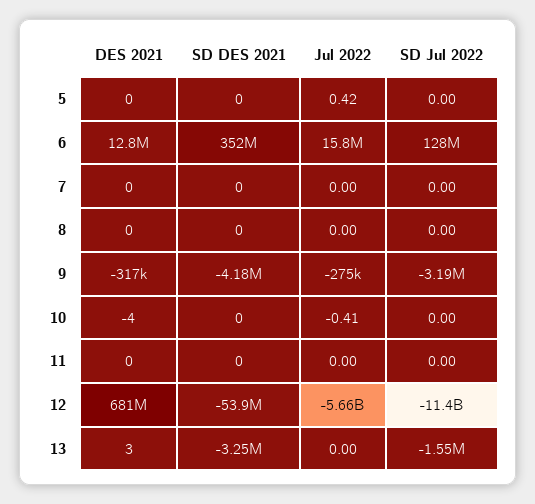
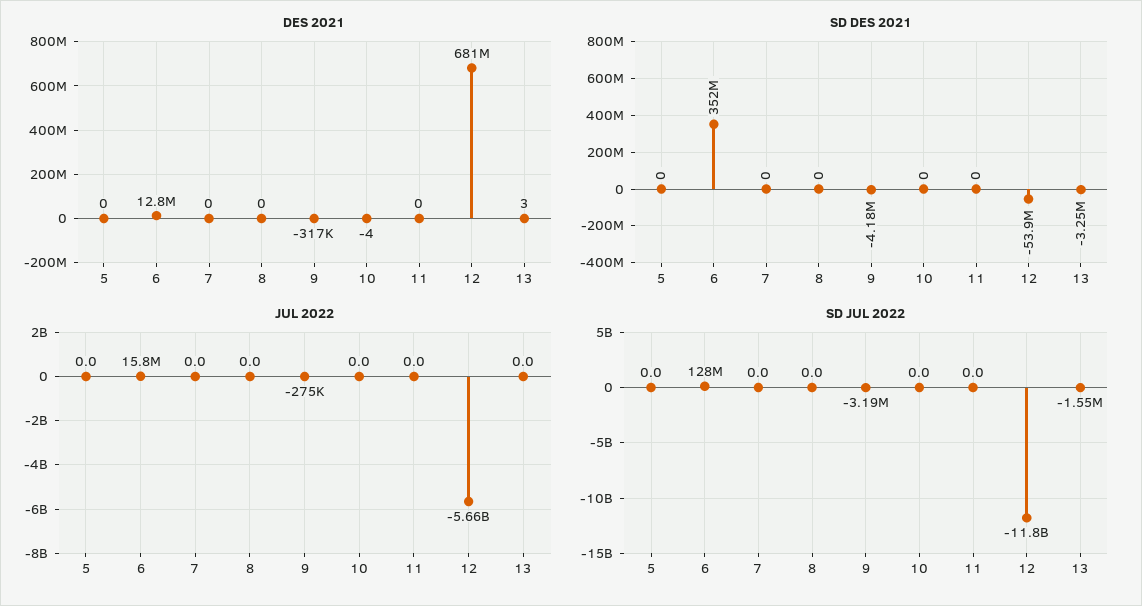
  {
    "DES 2021": {
      "5": 0,
      "6": 12800000,
      "7": 0,
      "8": 0,
      "9": -317000,
      "10": -4,
      "11": 0,
      "12": 681000000,
      "13": 3
    },
    "SD DES 2021": {
      "5": 0,
      "6": 352000000,
      "7": 0,
      "8": 0,
      "9": -4180000,
      "10": 0,
      "11": 0,
      "12": -53900000,
      "13": -3250000
    },
    "Jul 2022": {
-     "5": 0.42,
+     "5": 0,
      "6": 15800000,
      "7": 0,
      "8": 0,
      "9": -275000,
-     "10": -0.41,
+     "10": 0,
      "11": 0,
      "12": -5660000000,
      "13": 0
    },
    "SD Jul 2022": {
      "5": 0,
      "6": 128000000,
      "7": 0,
      "8": 0,
      "9": -3190000,
      "10": 0,
      "11": 0,
-     "12": -11400000000,
+     "12": -11800000000,
      "13": -1550000
    }
  }

